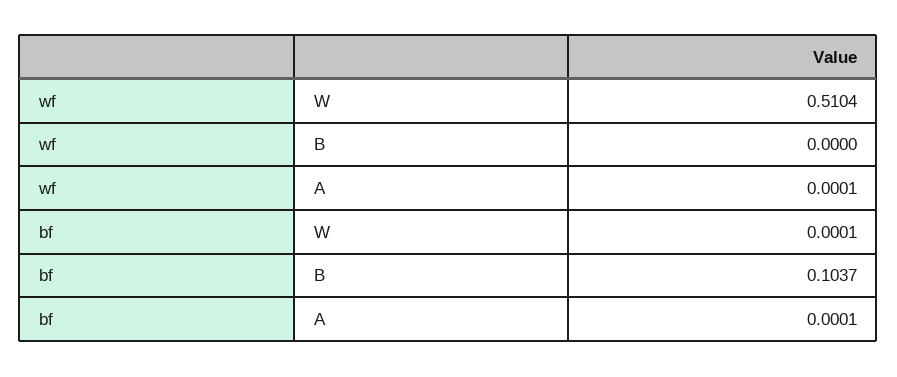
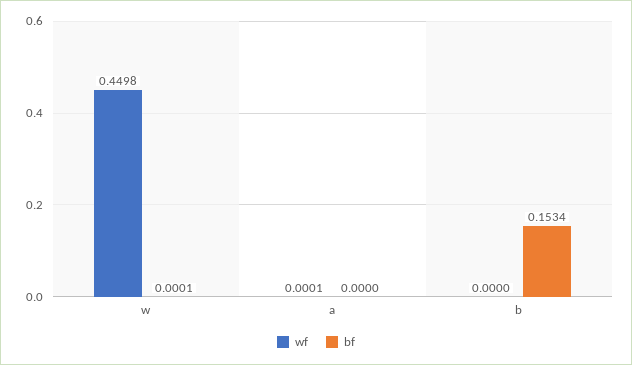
  {
    "wf": {
-     "W": 0.5104,
+     "W": 0.4498,
      "B": 0,
      "A": 0.0001
    },
    "bf": {
      "W": 0.0001,
-     "B": 0.1037,
+     "B": 0.1534,
-     "A": 0.0001
+     "A": 0
    }
  }

